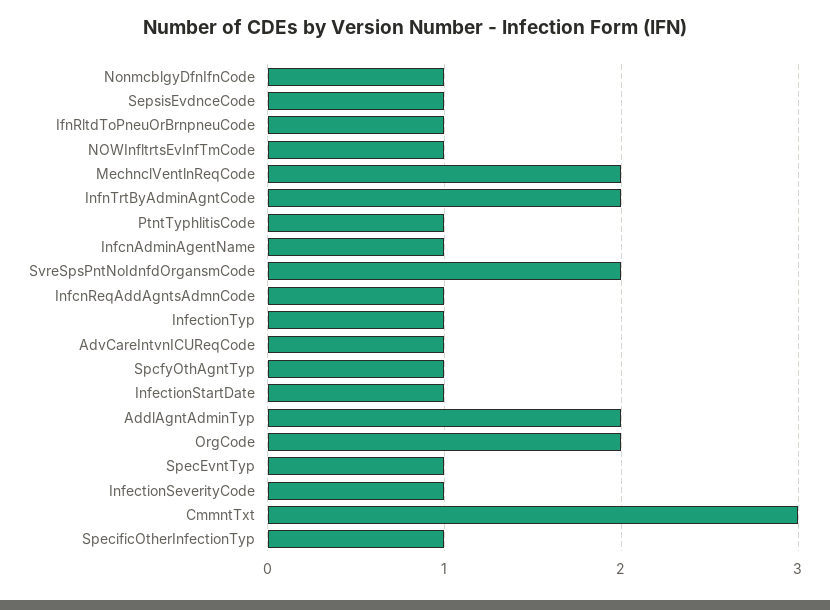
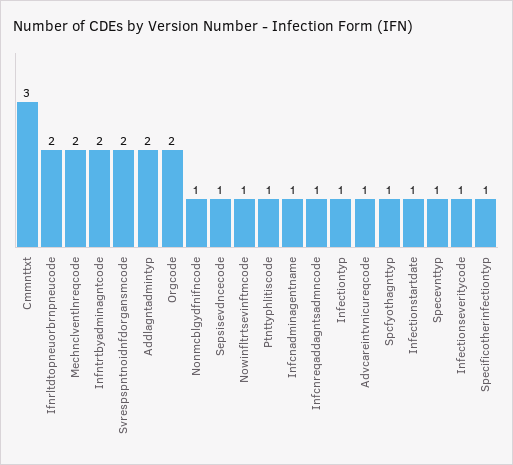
  {
    "NonmcblgyDfnIfnCode": 1,
    "SepsisEvdnceCode": 1,
-   "IfnRltdToPneuOrBrnpneuCode": 1,
+   "IfnRltdToPneuOrBrnpneuCode": 2,
    "NOWInfltrtsEvInfTmCode": 1,
    "MechnclVentlnReqCode": 2,
    "InfnTrtByAdminAgntCode": 2,
    "PtntTyphlitisCode": 1,
    "InfcnAdminAgentName": 1,
    "SvreSpsPntNoIdnfdOrgansmCode": 2,
    "InfcnReqAddAgntsAdmnCode": 1,
    "InfectionTyp": 1,
    "AdvCareIntvnICUReqCode": 1,
    "SpcfyOthAgntTyp": 1,
    "InfectionStartDate": 1,
    "AddlAgntAdminTyp": 2,
    "OrgCode": 2,
    "SpecEvntTyp": 1,
    "InfectionSeverityCode": 1,
    "CmmntTxt": 3,
    "SpecificOtherInfectionTyp": 1
  }

